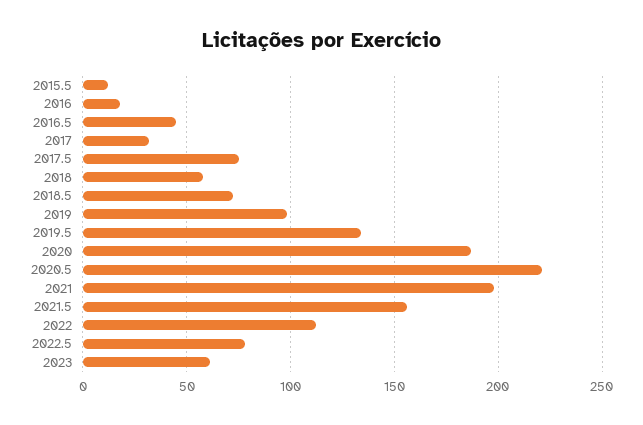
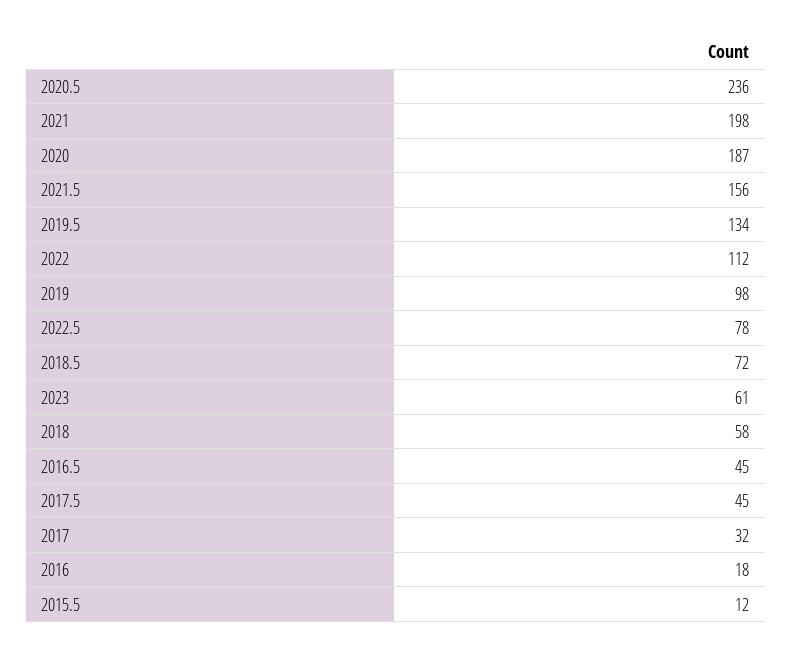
  {
    "2015.5": 12,
    "2016": 18,
    "2016.5": 45,
    "2017": 32,
-   "2017.5": 75,
+   "2017.5": 45,
    "2018": 58,
    "2018.5": 72,
    "2019": 98,
    "2019.5": 134,
    "2020": 187,
-   "2020.5": 220,
+   "2020.5": 236,
    "2021": 198,
    "2021.5": 156,
    "2022": 112,
    "2022.5": 78,
    "2023": 61
  }

